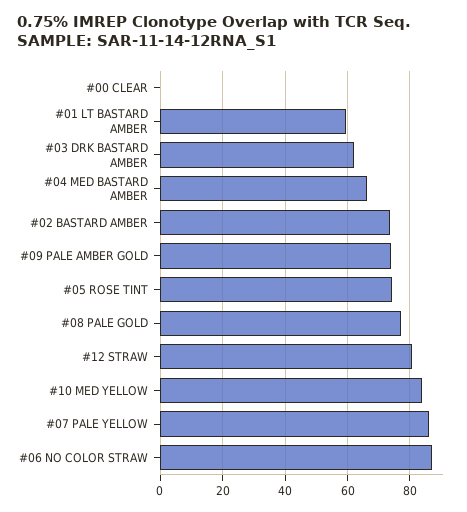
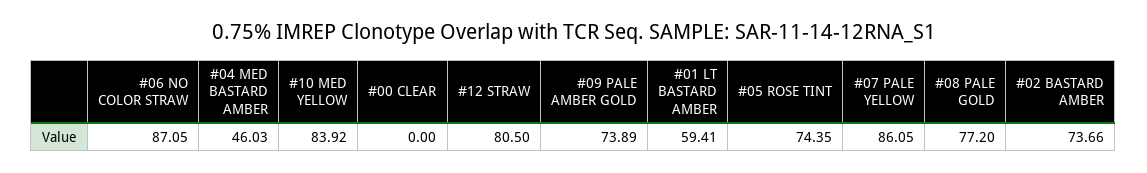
  {
    "#00 CLEAR": 0,
    "#01 LT BASTARD AMBER": 59.41,
-   "#03 DRK BASTARD AMBER": 62,
-   "#04 MED BASTARD AMBER": 66,
+   "#04 MED BASTARD AMBER": 46.03,
    "#02 BASTARD AMBER": 73.66,
    "#09 PALE AMBER GOLD": 73.89,
    "#05 ROSE TINT": 74.35,
    "#08 PALE GOLD": 77.2,
    "#12 STRAW": 80.5,
    "#10 MED YELLOW": 83.92,
    "#07 PALE YELLOW": 86.05,
    "#06 NO COLOR STRAW": 87.05
  }

